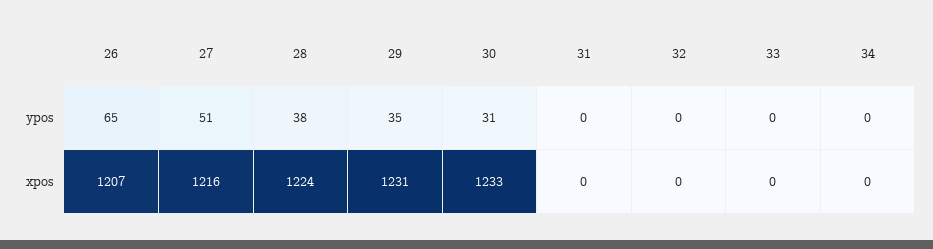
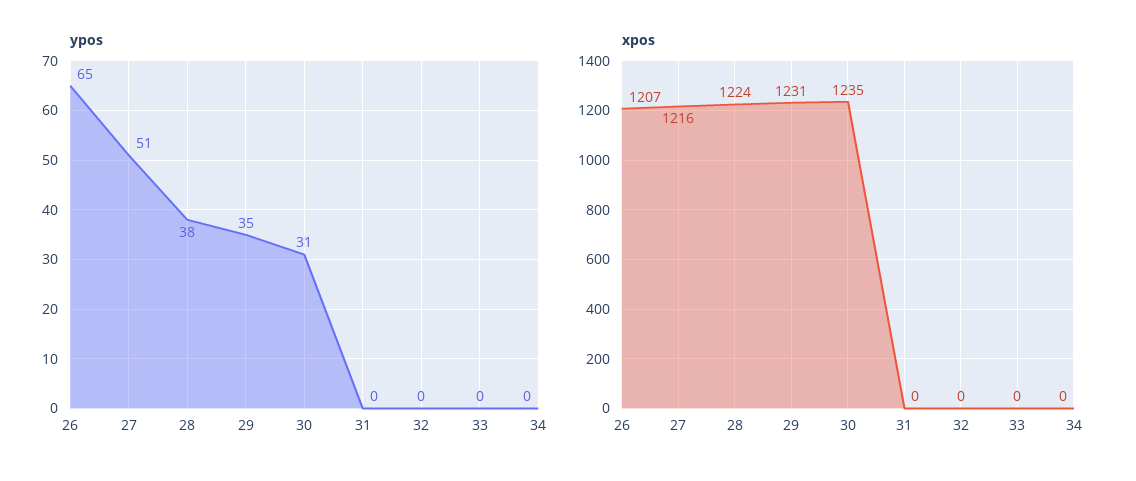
  {
    "ypos": {
      "26": 65,
      "27": 51,
      "28": 38,
      "29": 35,
      "30": 31,
      "31": 0,
      "32": 0,
      "33": 0,
      "34": 0
    },
    "xpos": {
      "26": 1207,
      "27": 1216,
      "28": 1224,
      "29": 1231,
-     "30": 1233,
+     "30": 1235,
      "31": 0,
      "32": 0,
      "33": 0,
      "34": 0
    }
  }

